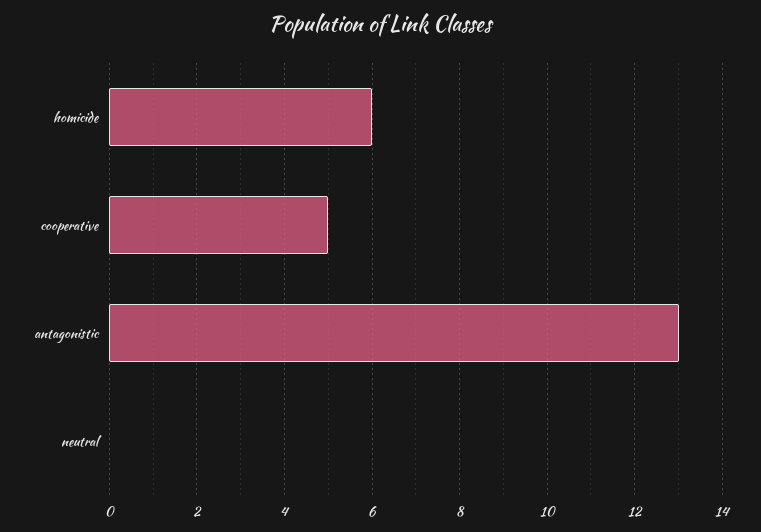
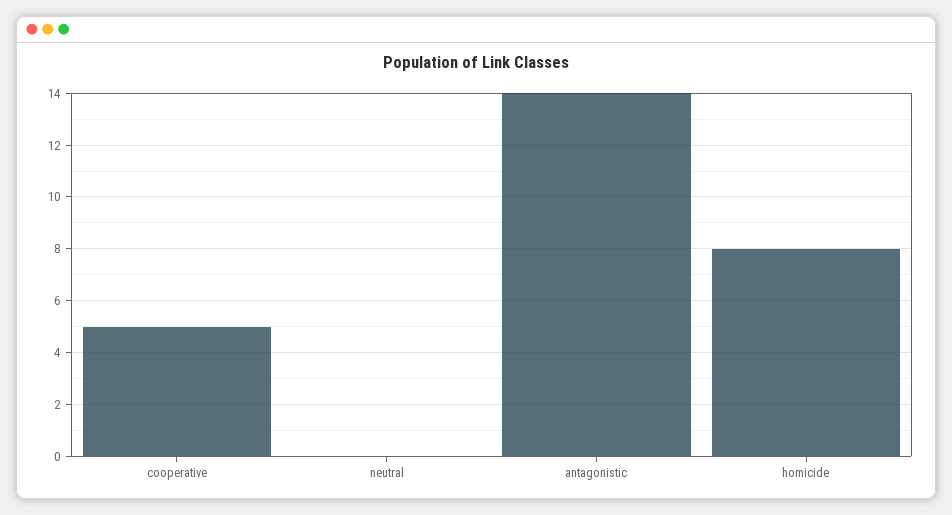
  {
-   "homicide": 6,
+   "homicide": 8,
    "cooperative": 5,
-   "antagonistic": 13,
+   "antagonistic": 14,
    "neutral": 0
  }

